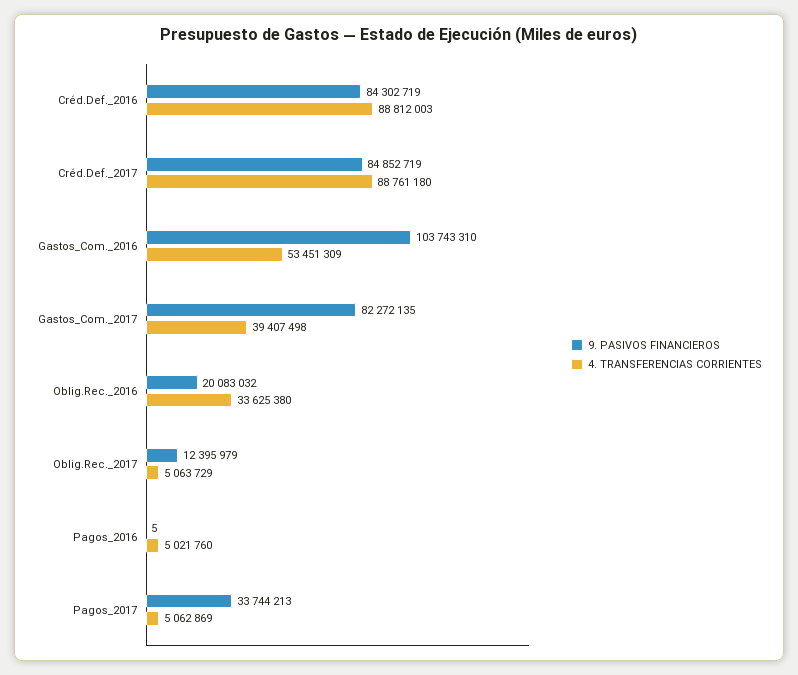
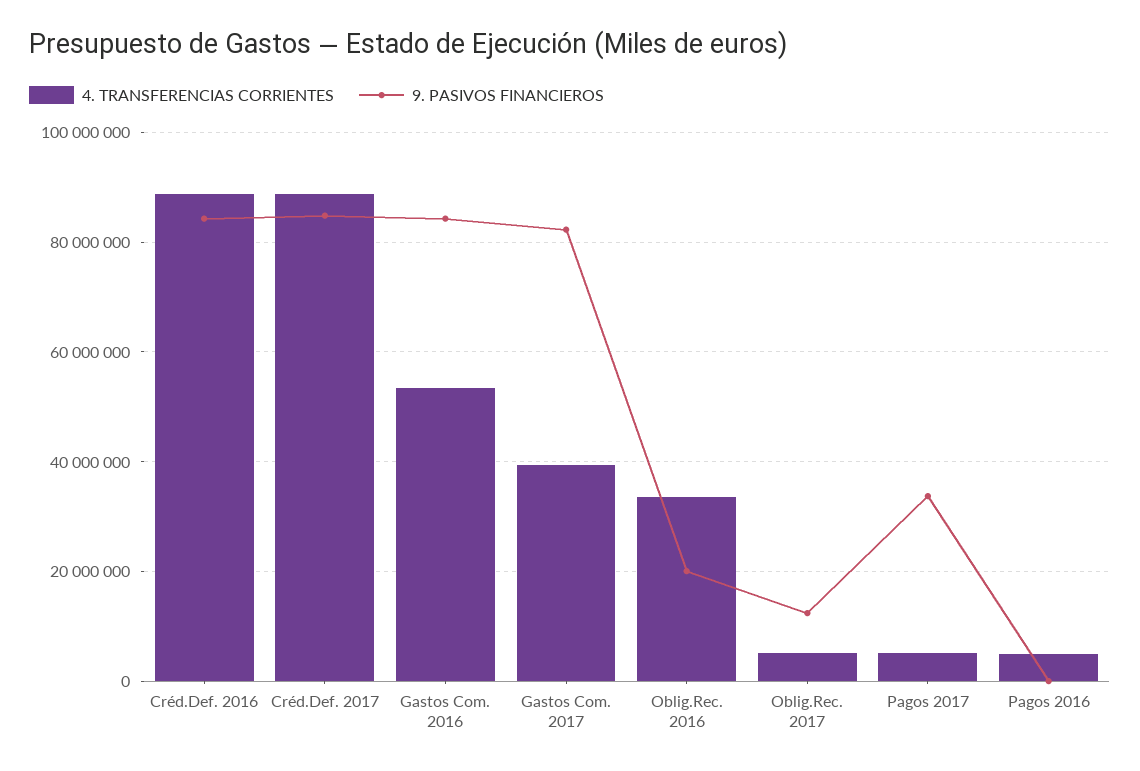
  {
    "9. PASIVOS FINANCIEROS": {
      "Créd.Def._2016": 84302719,
      "Créd.Def._2017": 84852719,
-     "Gastos_Com._2016": 103743310,
+     "Gastos_Com._2016": 84000000,
      "Gastos_Com._2017": 82272135,
      "Oblig.Rec._2016": 20083032,
      "Oblig.Rec._2017": 12395979,
      "Pagos_2016": 5,
      "Pagos_2017": 33744213
    },
    "4. TRANSFERENCIAS CORRIENTES": {
      "Créd.Def._2016": 88812003,
      "Créd.Def._2017": 88761180,
      "Gastos_Com._2016": 53451309,
      "Gastos_Com._2017": 39407498,
      "Oblig.Rec._2016": 33625380,
      "Oblig.Rec._2017": 5063729,
      "Pagos_2016": 5021760,
      "Pagos_2017": 5062869
    }
  }

